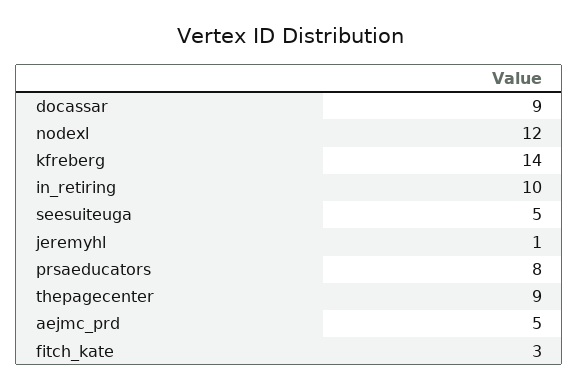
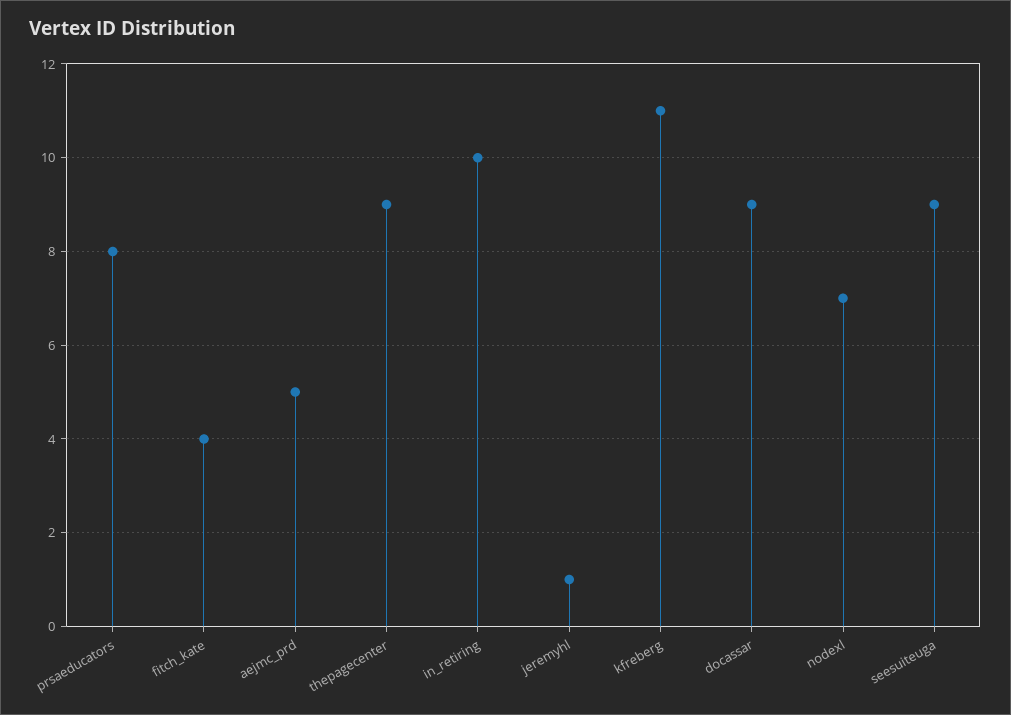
  {
    "docassar": 9,
-   "nodexl": 12,
+   "nodexl": 7,
-   "kfreberg": 14,
+   "kfreberg": 11,
    "in_retiring": 10,
-   "seesuiteuga": 5,
+   "seesuiteuga": 9,
    "jeremyhl": 1,
    "prsaeducators": 8,
    "thepagecenter": 9,
    "aejmc_prd": 5,
-   "fitch_kate": 3
+   "fitch_kate": 4
  }

